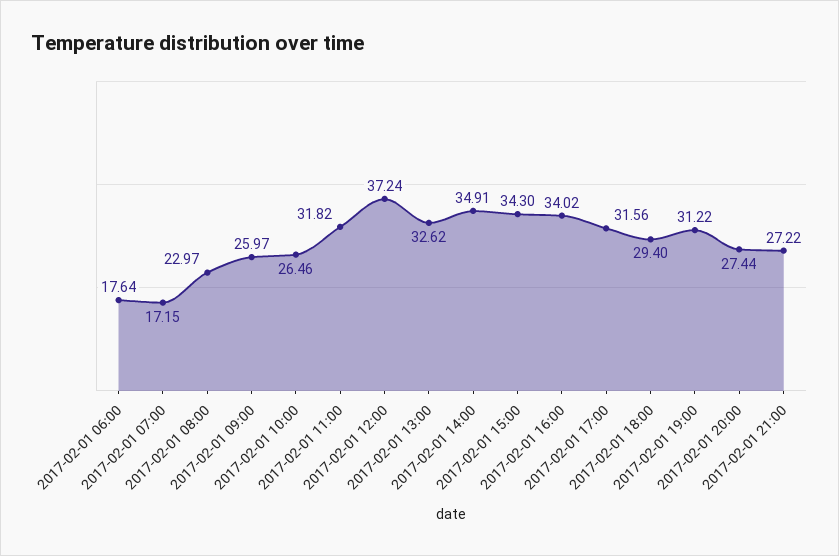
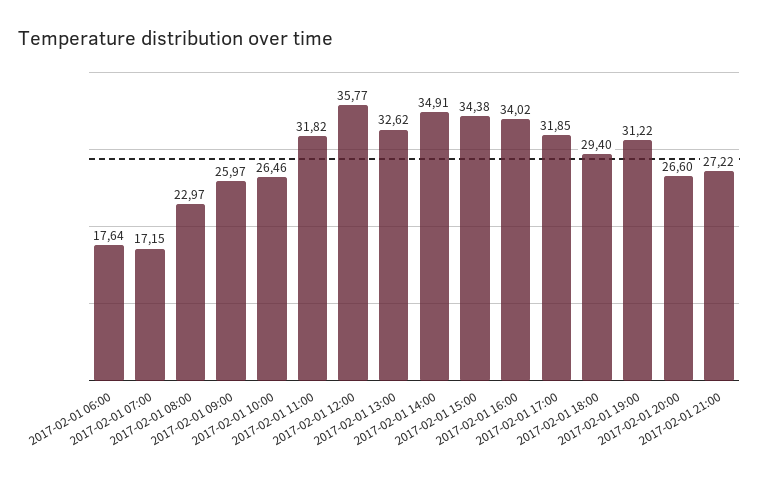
  {
    "2017-02-01 06:00": 17.64,
    "2017-02-01 07:00": 17.15,
    "2017-02-01 08:00": 22.97,
    "2017-02-01 09:00": 25.97,
    "2017-02-01 10:00": 26.46,
    "2017-02-01 11:00": 31.82,
-   "2017-02-01 12:00": 37.24,
+   "2017-02-01 12:00": 35.77,
    "2017-02-01 13:00": 32.62,
    "2017-02-01 14:00": 34.91,
-   "2017-02-01 15:00": 34.3,
+   "2017-02-01 15:00": 34.38,
    "2017-02-01 16:00": 34.02,
-   "2017-02-01 17:00": 31.56,
+   "2017-02-01 17:00": 31.85,
    "2017-02-01 18:00": 29.4,
    "2017-02-01 19:00": 31.22,
-   "2017-02-01 20:00": 27.44,
+   "2017-02-01 20:00": 26.6,
    "2017-02-01 21:00": 27.22
  }

